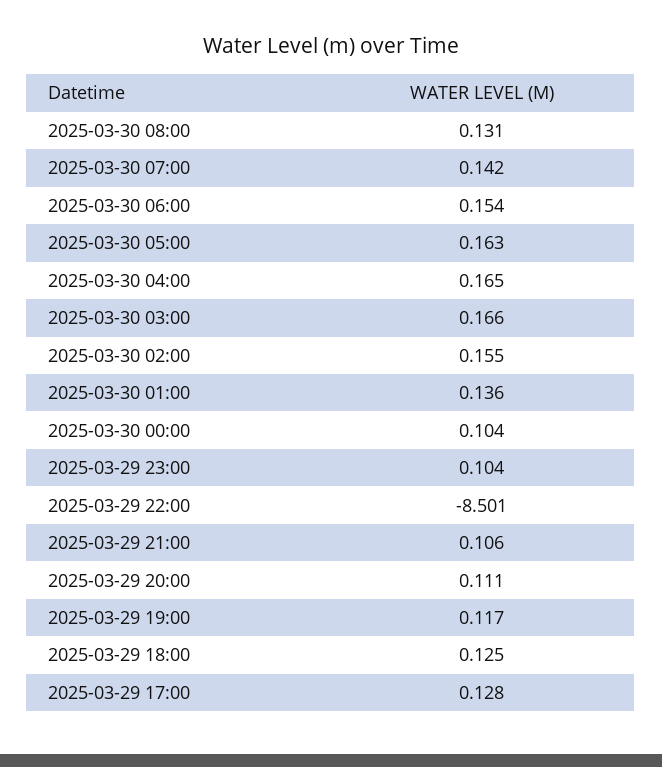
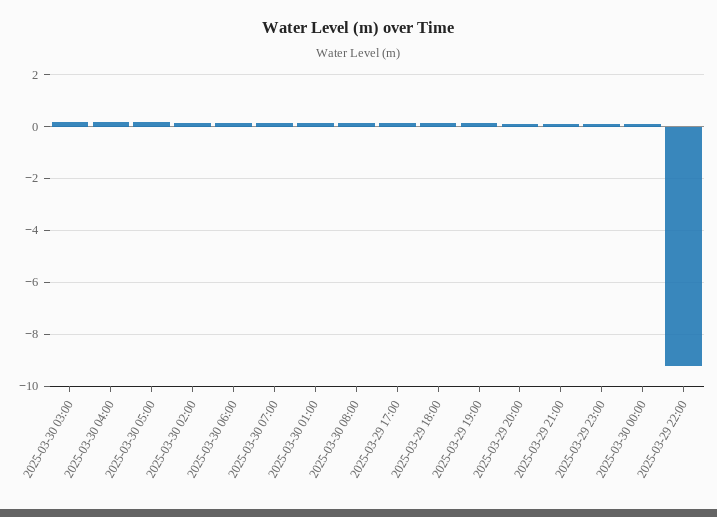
  {
    "2025-03-30 08:00": 0.131,
    "2025-03-30 07:00": 0.142,
    "2025-03-30 06:00": 0.154,
    "2025-03-30 05:00": 0.163,
    "2025-03-30 04:00": 0.165,
    "2025-03-30 03:00": 0.166,
    "2025-03-30 02:00": 0.155,
    "2025-03-30 01:00": 0.136,
    "2025-03-30 00:00": 0.104,
    "2025-03-29 23:00": 0.104,
-   "2025-03-29 22:00": -8.501,
+   "2025-03-29 22:00": -9.25,
    "2025-03-29 21:00": 0.106,
    "2025-03-29 20:00": 0.111,
    "2025-03-29 19:00": 0.117,
    "2025-03-29 18:00": 0.125,
    "2025-03-29 17:00": 0.128
  }

